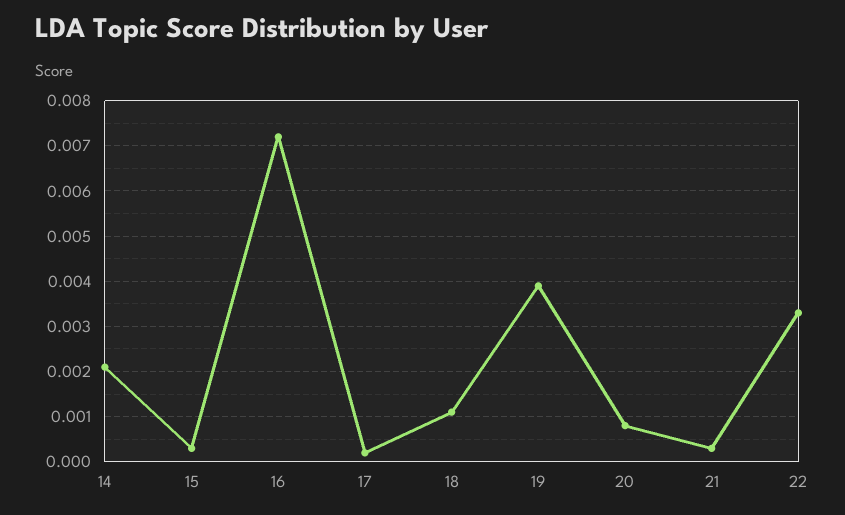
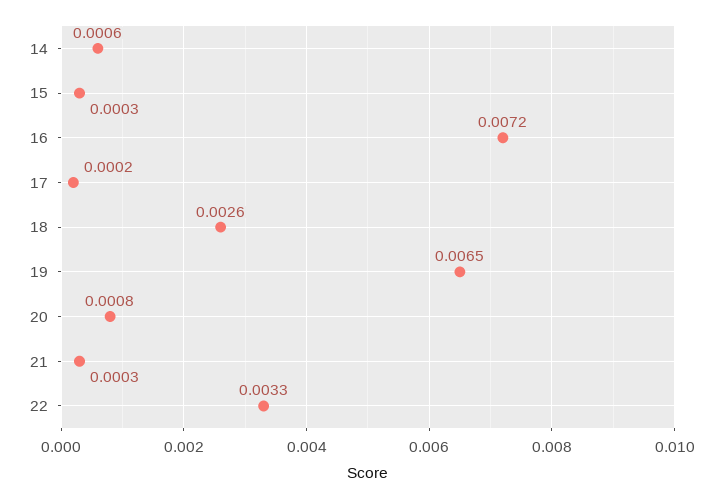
  {
-   "14": 0.002,
+   "14": 0.0006,
    "15": 0.0003,
    "16": 0.0072,
    "17": 0.0002,
-   "18": 0.001,
+   "18": 0.0026,
-   "19": 0.004,
+   "19": 0.0065,
    "20": 0.0008,
    "21": 0.0003,
    "22": 0.0033
  }

